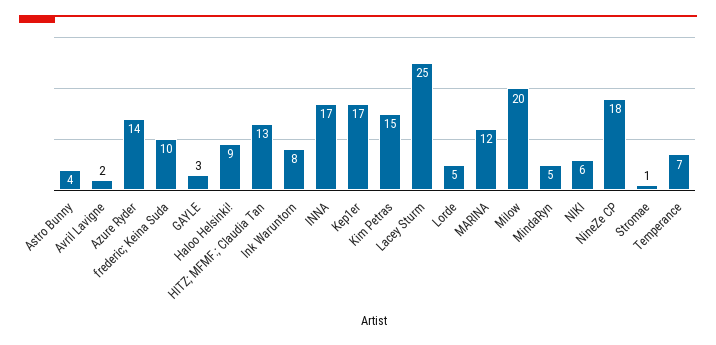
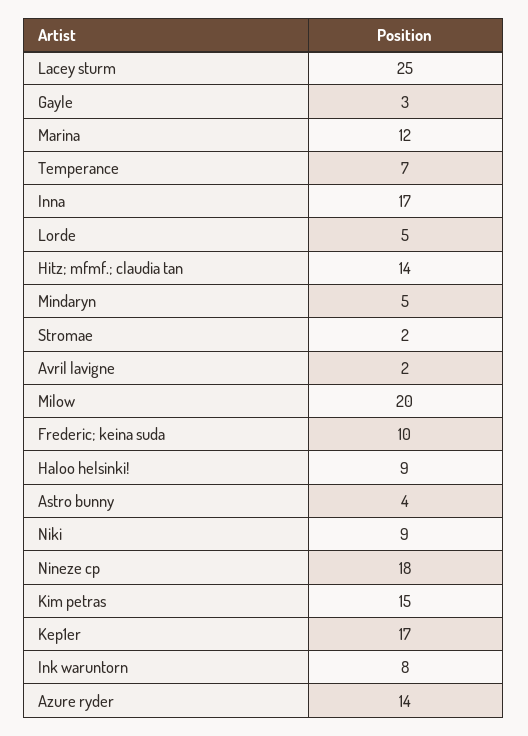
  {
    "Astro Bunny": 4,
    "Avril Lavigne": 2,
    "Azure Ryder": 14,
    "frederic; Keina Suda": 10,
    "GAYLE": 3,
    "Haloo Helsinki!": 9,
-   "HITZ; MFMF.; Claudia Tan": 13,
+   "HITZ; MFMF.; Claudia Tan": 14,
    "Ink Waruntorn": 8,
    "INNA": 17,
    "Kep1er": 17,
    "Kim Petras": 15,
    "Lacey Sturm": 25,
    "Lorde": 5,
    "MARINA": 12,
    "Milow": 20,
    "MindaRyn": 5,
-   "NIKI": 6,
+   "NIKI": 9,
    "NineZe CP": 18,
-   "Stromae": 1,
+   "Stromae": 2,
    "Temperance": 7
  }

